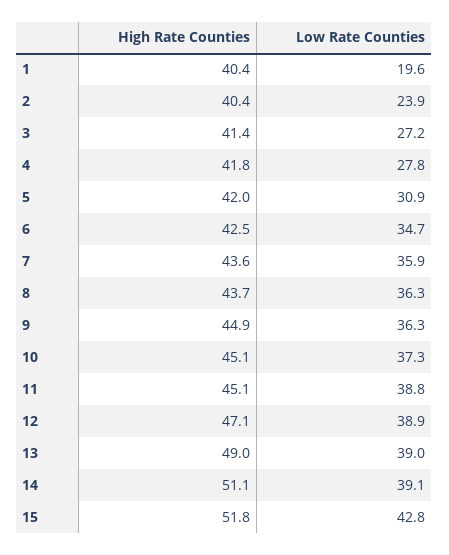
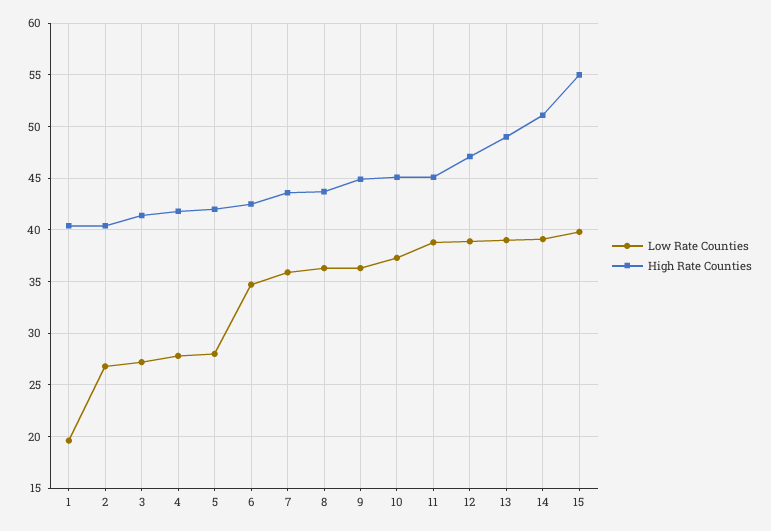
  {
    "High Rate Counties": {
      "1": 40.4,
      "2": 40.4,
      "3": 41.4,
      "4": 41.8,
      "5": 42,
      "6": 42.5,
      "7": 43.6,
      "8": 43.7,
      "9": 44.9,
      "10": 45.1,
      "11": 45.1,
      "12": 47.1,
      "13": 49,
      "14": 51.1,
-     "15": 51.8
+     "15": 55
    },
    "Low Rate Counties": {
      "1": 19.6,
-     "2": 23.9,
+     "2": 27,
      "3": 27.2,
      "4": 27.8,
-     "5": 30.9,
+     "5": 28,
      "6": 34.7,
      "7": 35.9,
      "8": 36.3,
      "9": 36.3,
      "10": 37.3,
      "11": 38.8,
      "12": 38.9,
      "13": 39,
      "14": 39.1,
-     "15": 42.8
+     "15": 40
    }
  }

